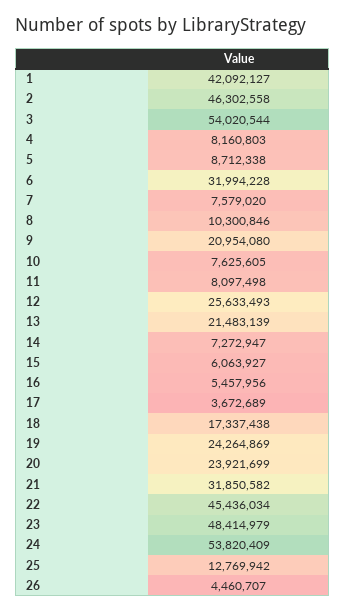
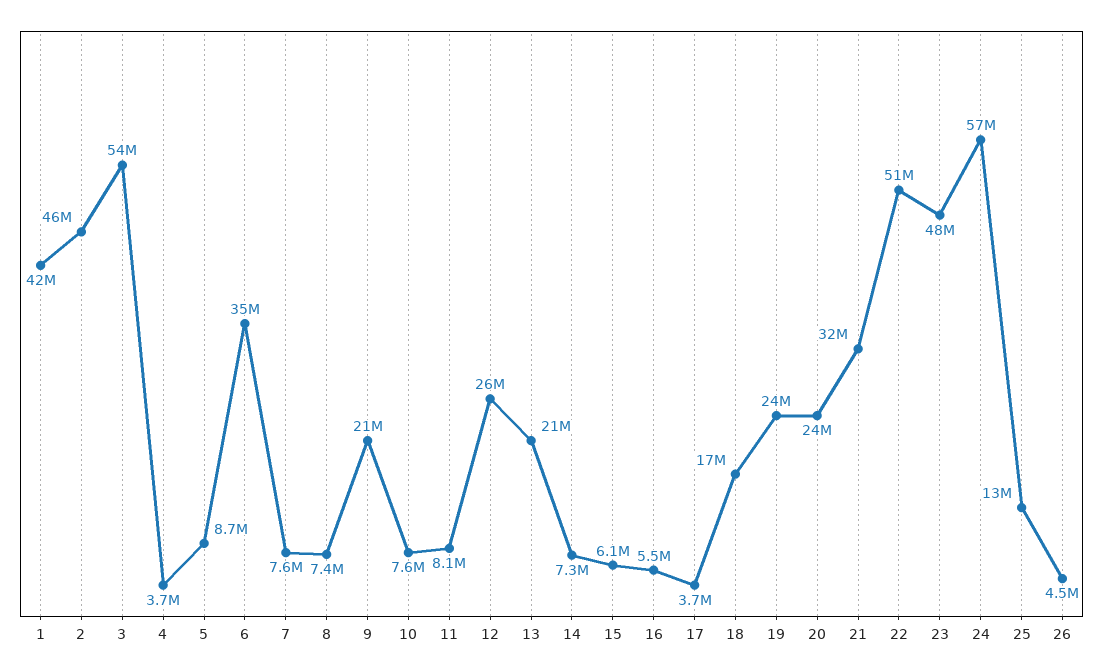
  {
    "1": 42092127,
    "2": 46302558,
    "3": 54020544,
-   "4": 8160803,
+   "4": 3700000,
    "5": 8712338,
-   "6": 31994228,
+   "6": 35000000,
    "7": 7579020,
-   "8": 10300846,
+   "8": 7400000,
    "9": 20954080,
    "10": 7625605,
    "11": 8097498,
    "12": 25633493,
    "13": 21483139,
    "14": 7272947,
    "15": 6063927,
    "16": 5457956,
    "17": 3672689,
    "18": 17337438,
    "19": 24264869,
    "20": 23921699,
    "21": 31850582,
-   "22": 45436034,
+   "22": 51000000,
    "23": 48414979,
-   "24": 53820409,
+   "24": 57000000,
    "25": 12769942,
    "26": 4460707
  }

